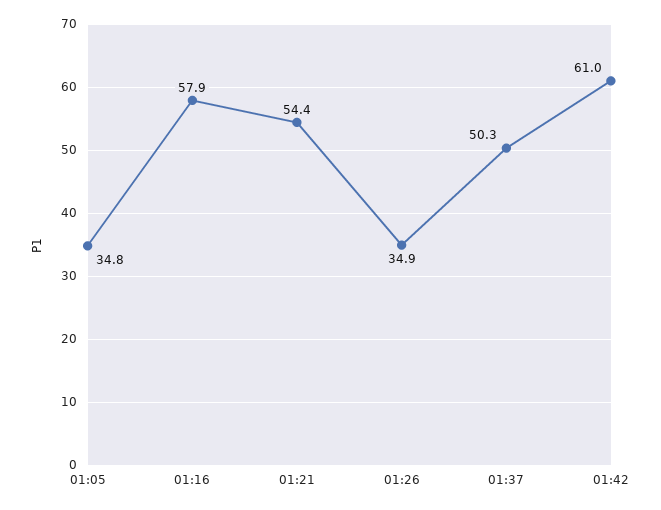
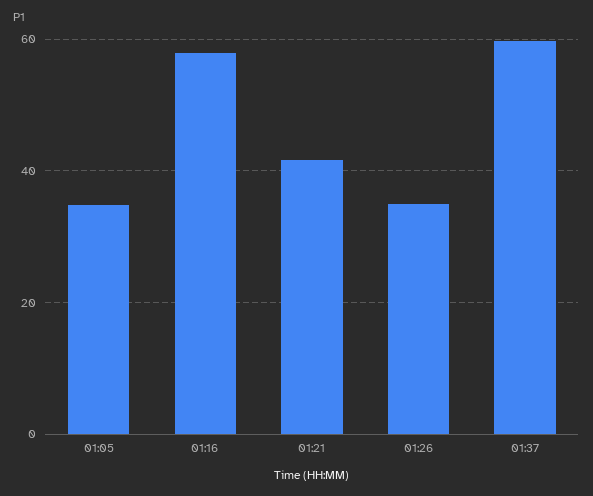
  {
    "01:05": 34.8,
    "01:16": 57.9,
-   "01:21": 54.4,
+   "01:21": 42,
    "01:26": 34.9,
-   "01:37": 50.3,
+   "01:37": 60
-   "01:42": 61
  }

